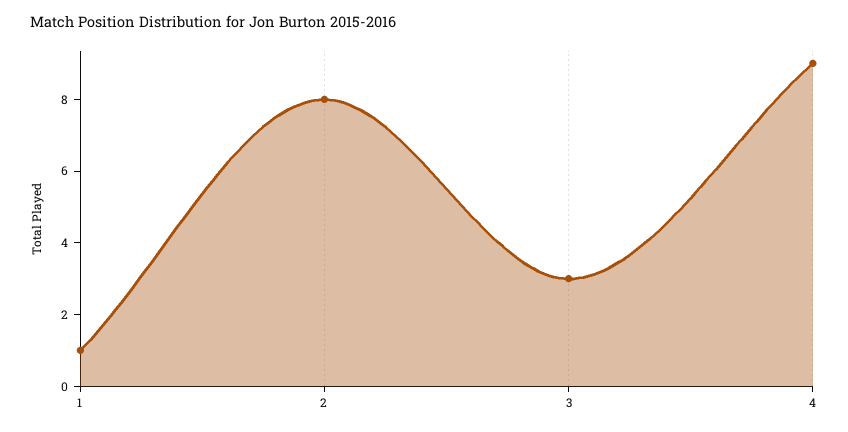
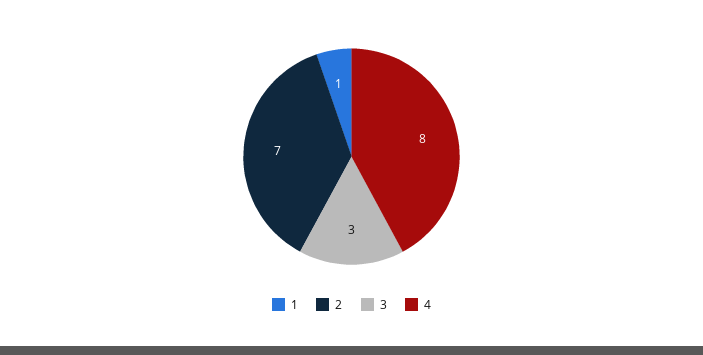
  {
    "1": 1,
-   "2": 8,
+   "2": 7,
    "3": 3,
-   "4": 9
+   "4": 8
  }

